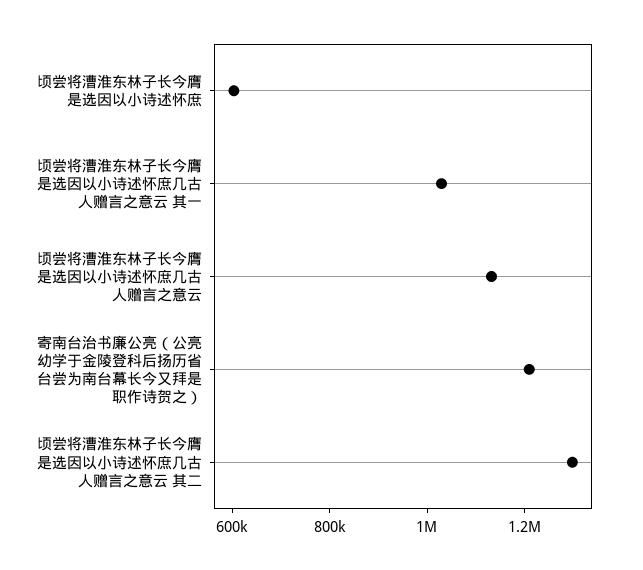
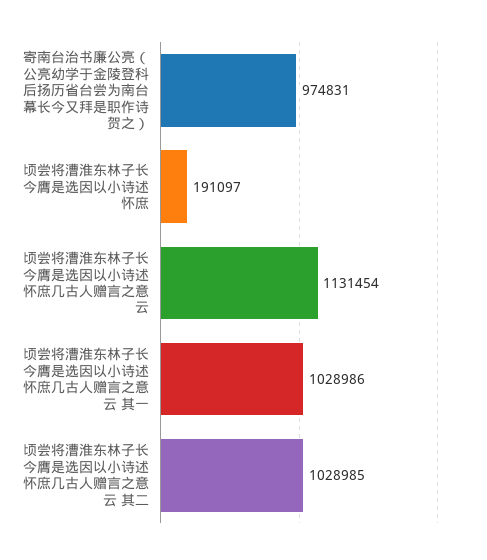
  {
-   "顷尝将漕淮东林子长今膺是选因以小诗述怀庶": 600000,
+   "顷尝将漕淮东林子长今膺是选因以小诗述怀庶": 191097,
    "顷尝将漕淮东林子长今膺是选因以小诗述怀庶几古人赠言之意云 其一": 1028986,
    "顷尝将漕淮东林子长今膺是选因以小诗述怀庶几古人赠言之意云": 1131454,
-   "寄南台治书廉公亮（公亮幼学于金陵登科后扬历省台尝为南台幕长今又拜是职作诗贺之）": 1200000,
+   "寄南台治书廉公亮（公亮幼学于金陵登科后扬历省台尝为南台幕长今又拜是职作诗贺之）": 974831,
-   "顷尝将漕淮东林子长今膺是选因以小诗述怀庶几古人赠言之意云 其二": 1300000
+   "顷尝将漕淮东林子长今膺是选因以小诗述怀庶几古人赠言之意云 其二": 1028985
  }

